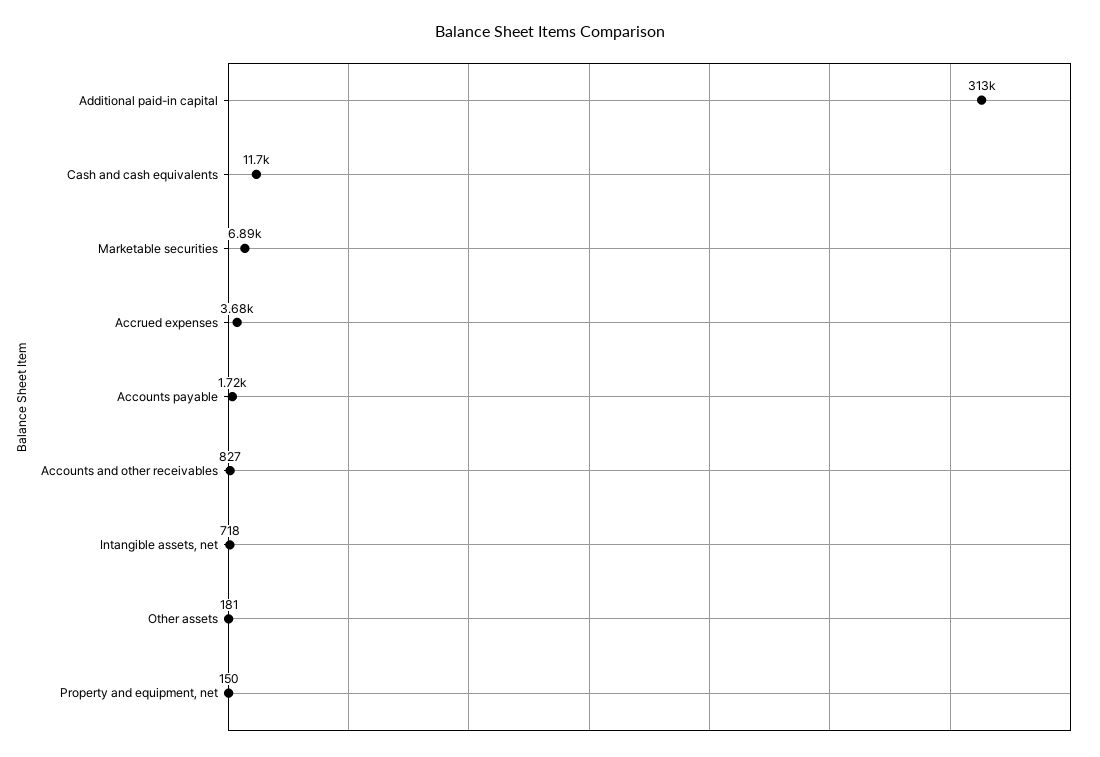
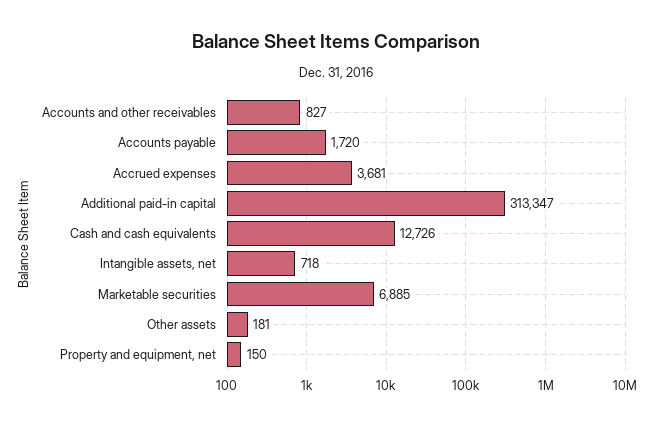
  {
    "Additional paid-in capital": 313347,
-   "Cash and cash equivalents": 11700,
+   "Cash and cash equivalents": 12726,
    "Marketable securities": 6885,
    "Accrued expenses": 3681,
    "Accounts payable": 1720,
    "Accounts and other receivables": 827,
    "Intangible assets, net": 718,
    "Other assets": 181,
    "Property and equipment, net": 150
  }

